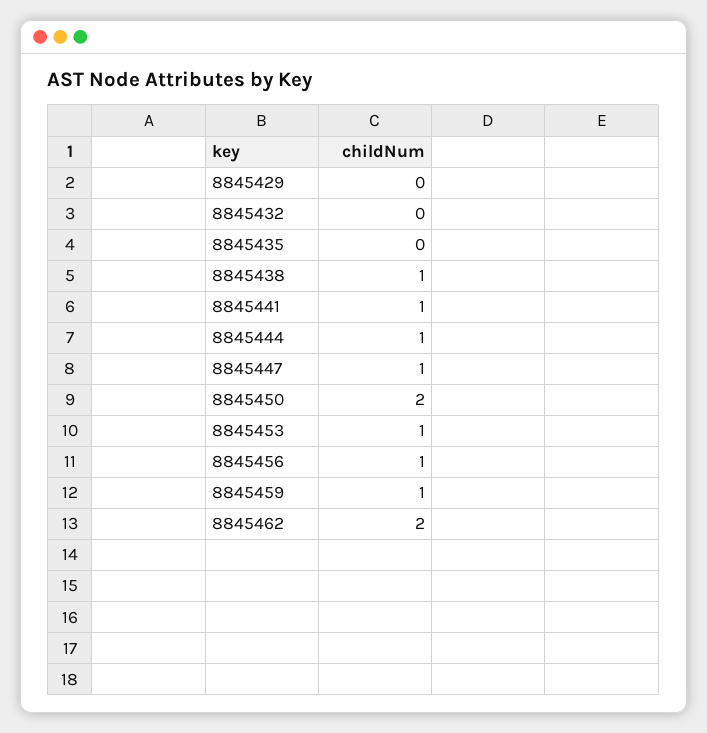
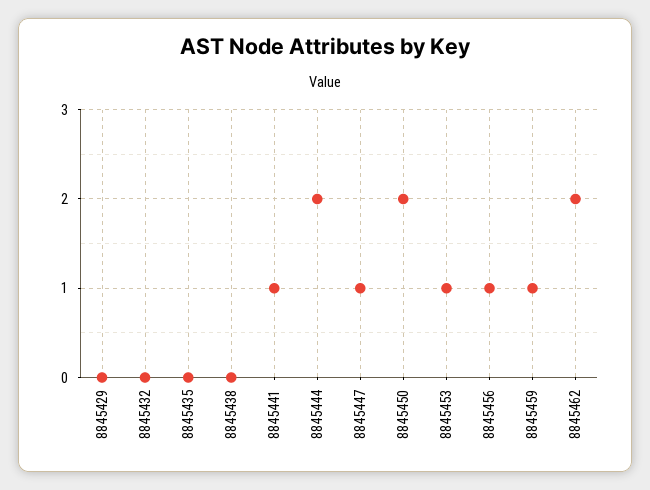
  {
    "8845429": 0,
    "8845432": 0,
    "8845435": 0,
-   "8845438": 1,
+   "8845438": 0,
    "8845441": 1,
-   "8845444": 1,
+   "8845444": 2,
    "8845447": 1,
    "8845450": 2,
    "8845453": 1,
    "8845456": 1,
    "8845459": 1,
    "8845462": 2
  }

